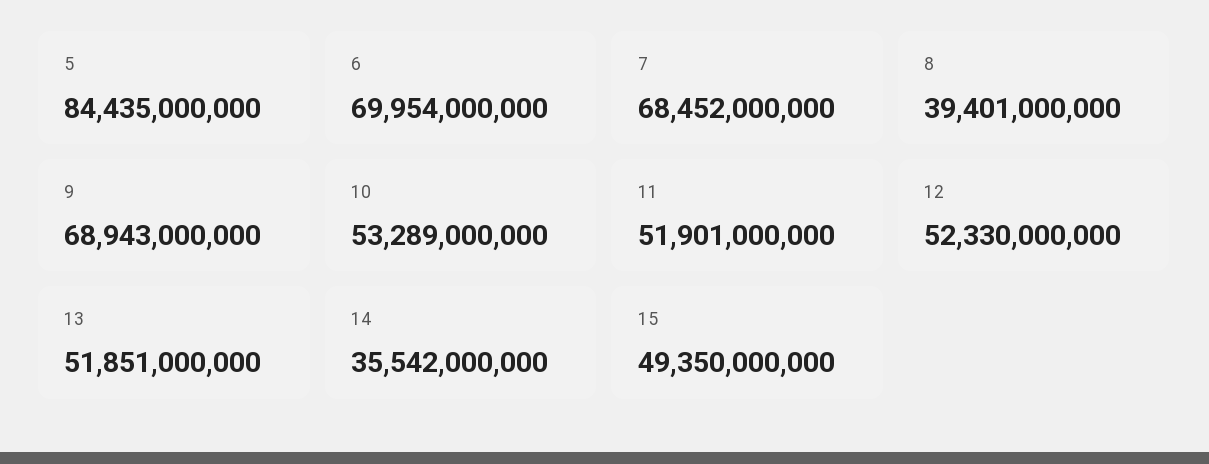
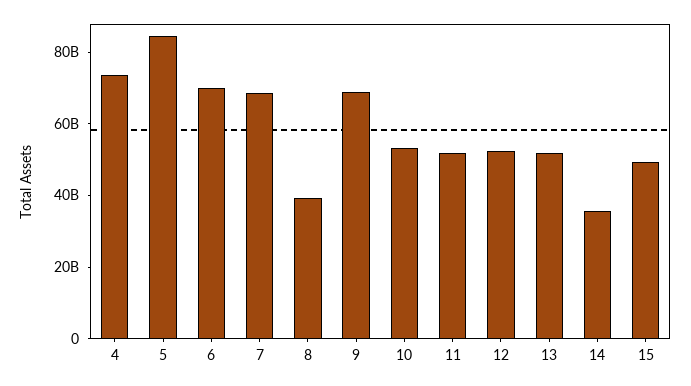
  {
    "5": 84435000000,
    "6": 69954000000,
    "7": 68452000000,
    "8": 39401000000,
    "9": 68943000000,
    "10": 53289000000,
    "11": 51901000000,
    "12": 52330000000,
    "13": 51851000000,
    "14": 35542000000,
-   "15": 49350000000
+   "15": 49350000000,
+   "4": 75000000000
  }

